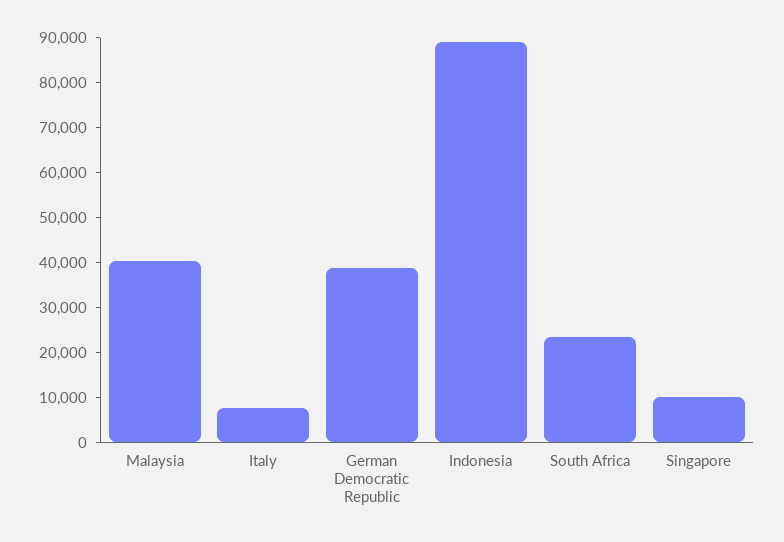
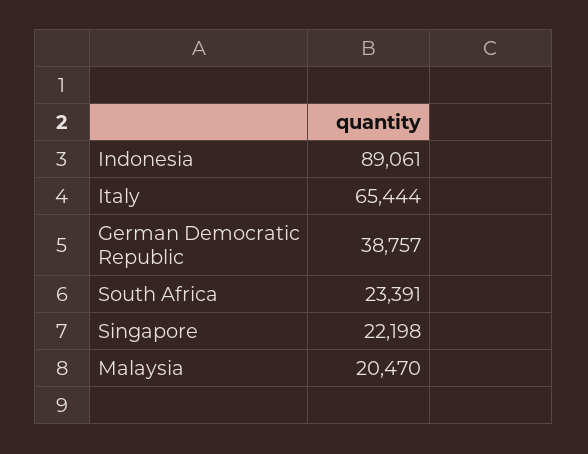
  {
-   "Malaysia": 40000,
+   "Malaysia": 20470,
-   "Italy": 8000,
+   "Italy": 65444,
    "German Democratic Republic": 38757,
    "Indonesia": 89061,
    "South Africa": 23391,
-   "Singapore": 10000
+   "Singapore": 22198
  }

